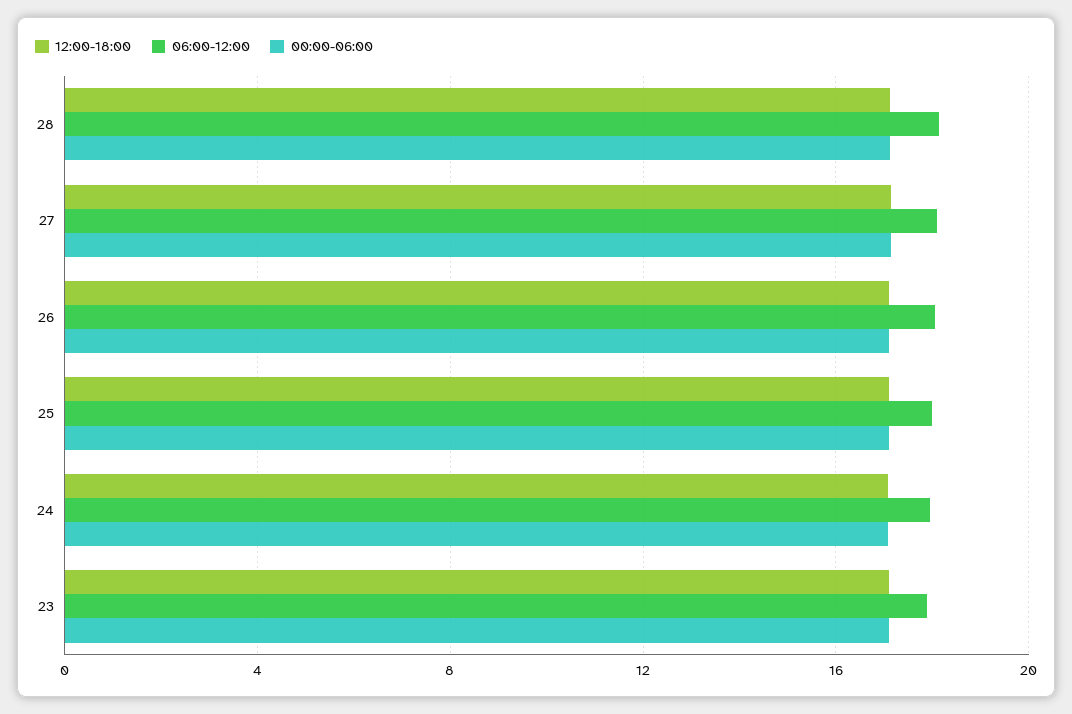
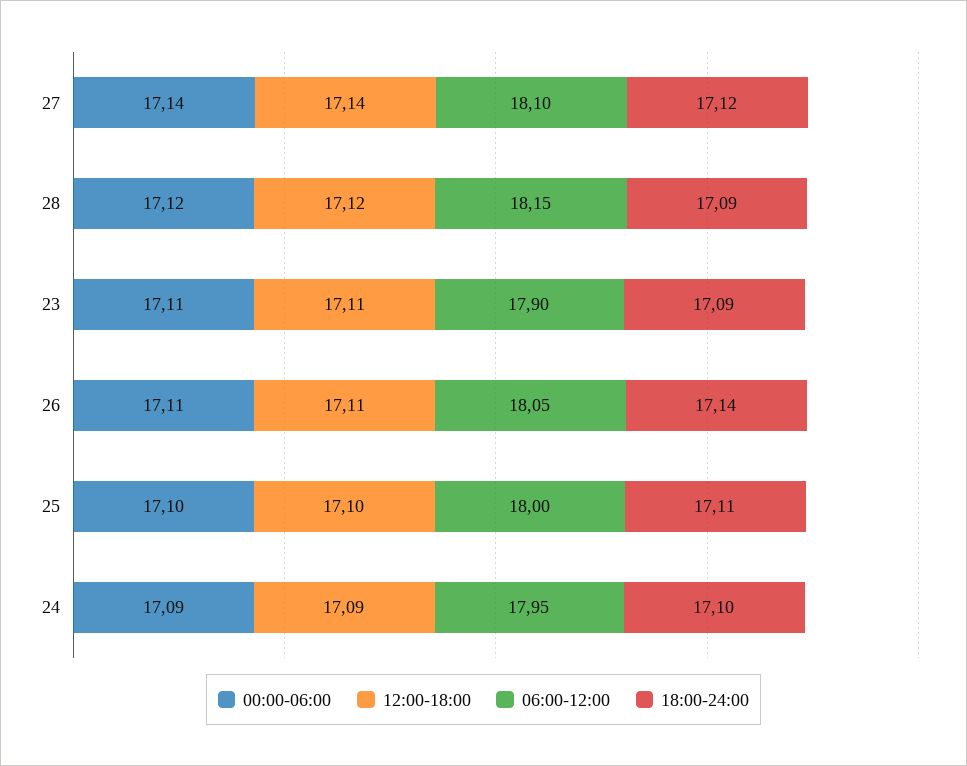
  {
    "12:00-18:00": {
      "28": 17.12,
      "27": 17.14,
      "26": 17.11,
      "25": 17.1,
      "24": 17.09,
      "23": 17.11
    },
    "06:00-12:00": {
      "28": 18.15,
      "27": 18.1,
      "26": 18.05,
      "25": 18,
      "24": 17.95,
      "23": 17.9
    },
    "00:00-06:00": {
      "28": 17.12,
      "27": 17.14,
      "26": 17.11,
      "25": 17.1,
      "24": 17.09,
      "23": 17.11
-   }
+   },
+   "18:00-24:00": {
+     "27": 17.12,
+     "28": 17.09,
+     "23": 17.09,
+     "26": 17.14,
+     "25": 17.11,
+     "24": 17.1
+   }
  }

